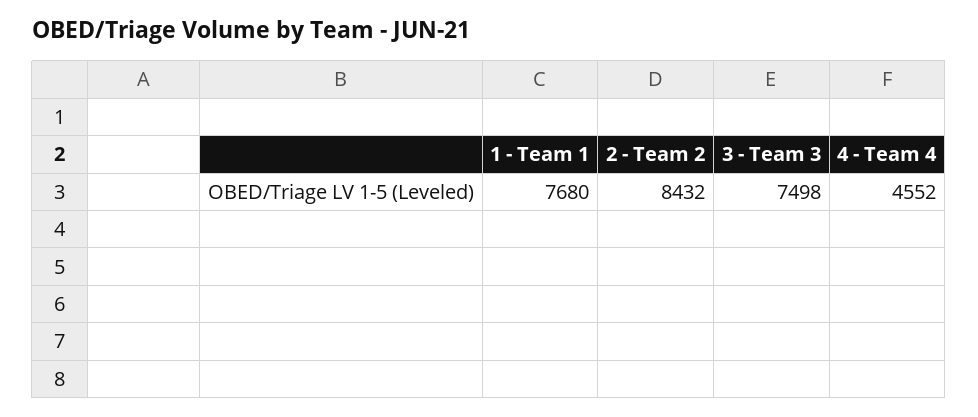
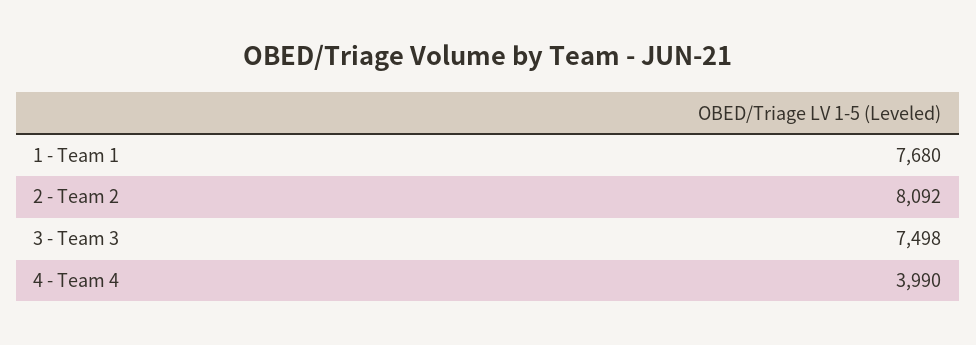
  {
    "1 - Team 1": 7680,
-   "2 - Team 2": 8432,
+   "2 - Team 2": 8092,
    "3 - Team 3": 7498,
-   "4 - Team 4": 4552
+   "4 - Team 4": 3990
  }

